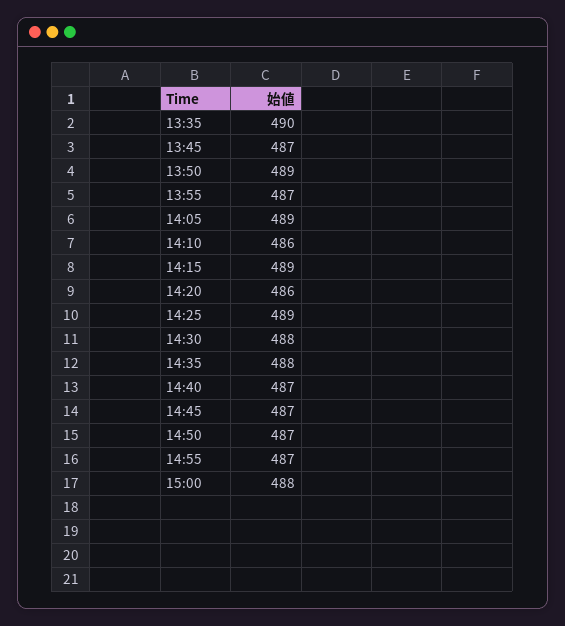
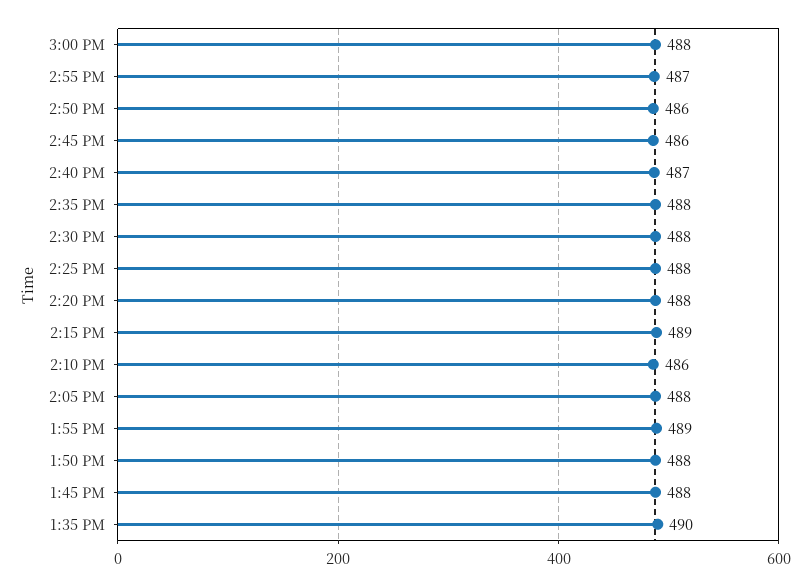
  {
    "13:35": 490,
-   "13:45": 487,
+   "13:45": 488,
-   "13:50": 489,
+   "13:50": 488,
-   "13:55": 487,
+   "13:55": 489,
-   "14:05": 489,
+   "14:05": 488,
    "14:10": 486,
    "14:15": 489,
-   "14:20": 486,
+   "14:20": 488,
-   "14:25": 489,
+   "14:25": 488,
    "14:30": 488,
    "14:35": 488,
    "14:40": 487,
-   "14:45": 487,
+   "14:45": 486,
-   "14:50": 487,
+   "14:50": 486,
    "14:55": 487,
    "15:00": 488
  }

